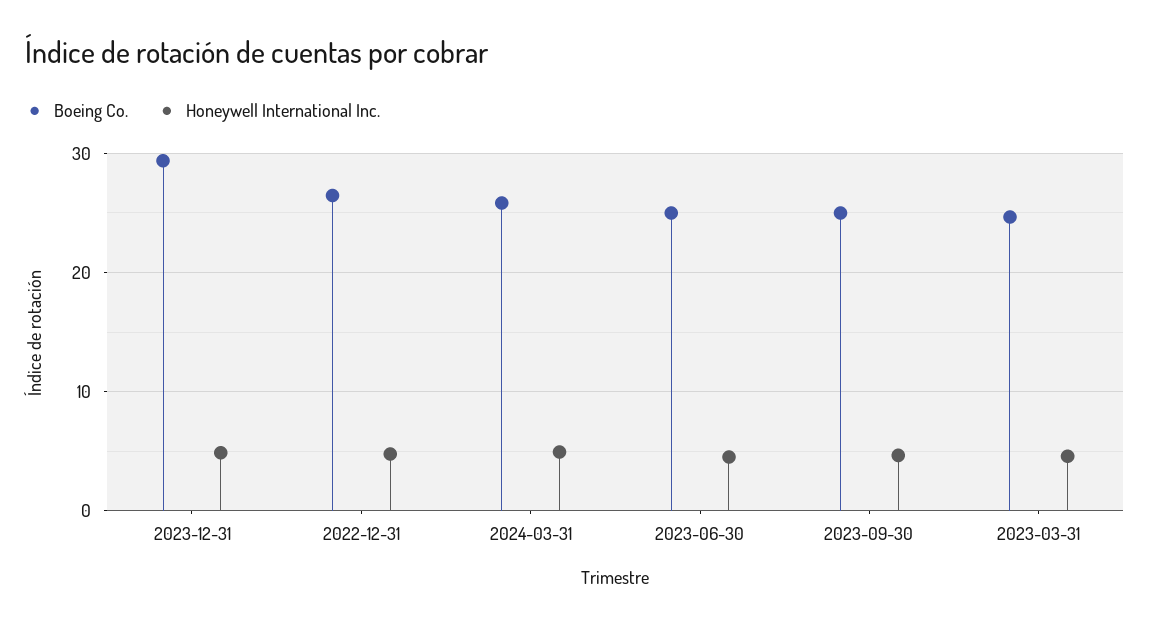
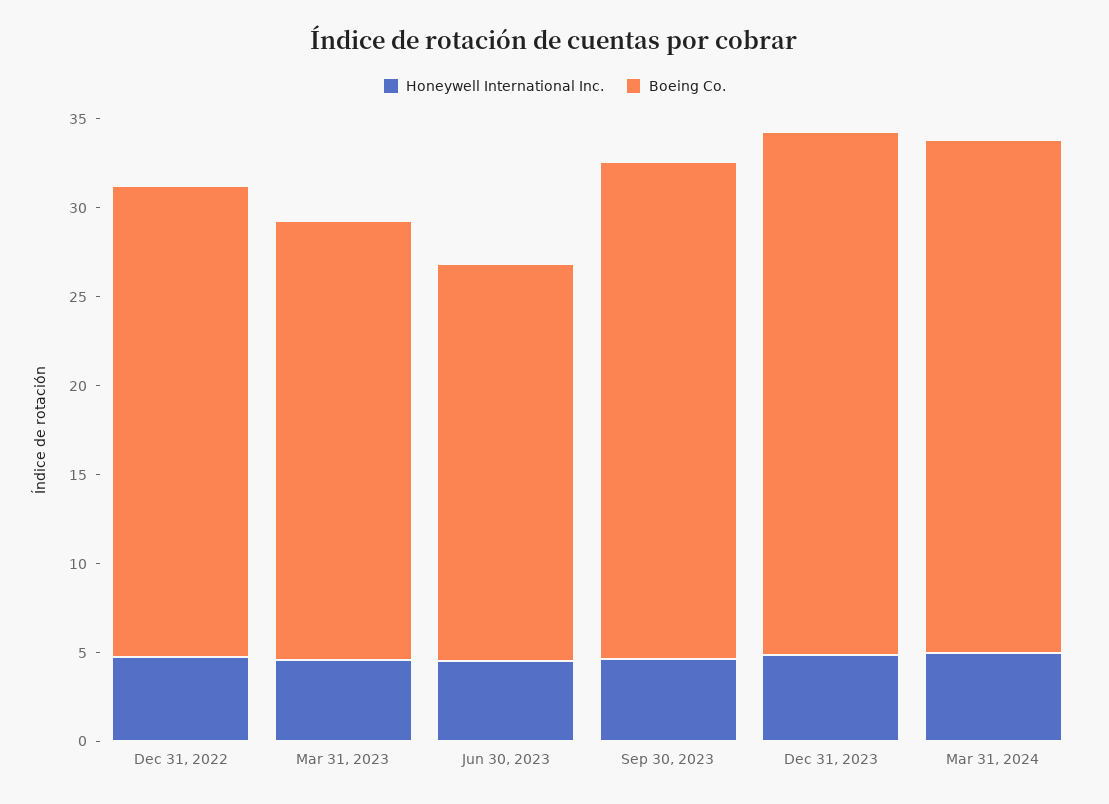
  {
    "Boeing Co.": {
      "2023-12-31": 29,
      "2022-12-31": 26,
-     "2024-03-31": 26,
+     "2024-03-31": 29,
-     "2023-06-30": 25,
+     "2023-06-30": 22,
-     "2023-09-30": 25,
+     "2023-09-30": 28,
      "2023-03-31": 25
    },
    "Honeywell International Inc.": {
      "2023-12-31": 5,
      "2022-12-31": 5,
      "2024-03-31": 5,
      "2023-06-30": 5,
      "2023-09-30": 5,
      "2023-03-31": 5
    }
  }

